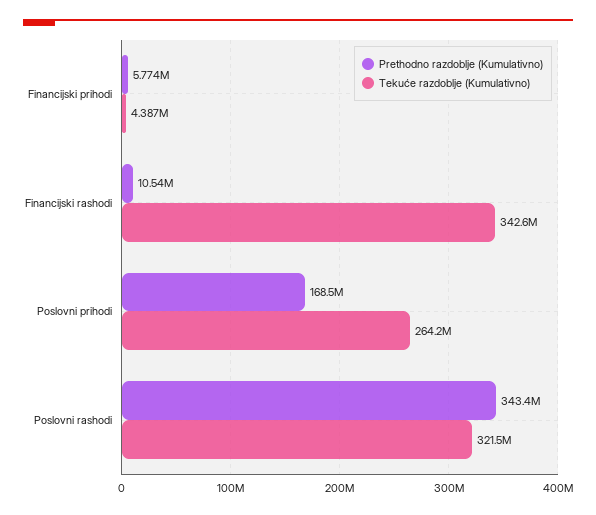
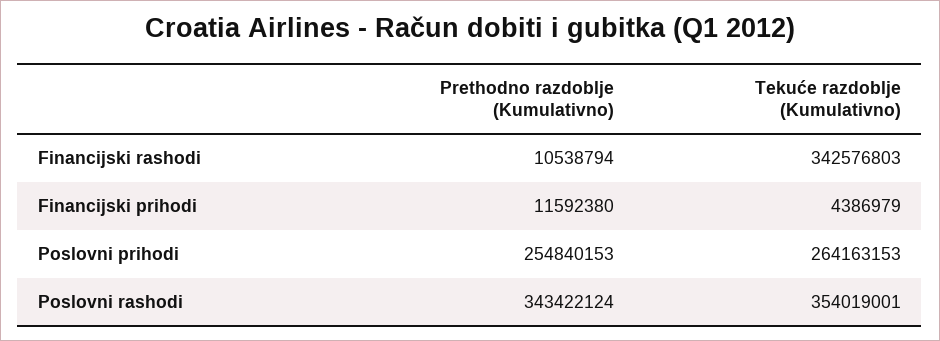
  {
    "Prethodno razdoblje (Kumulativno)": {
-     "Financijski prihodi": 5774000,
+     "Financijski prihodi": 11592380,
      "Financijski rashodi": 10538794,
-     "Poslovni prihodi": 168500000,
+     "Poslovni prihodi": 254840153,
      "Poslovni rashodi": 343422124
    },
    "Tekuće razdoblje (Kumulativno)": {
      "Financijski prihodi": 4386979,
      "Financijski rashodi": 342576803,
      "Poslovni prihodi": 264163153,
-     "Poslovni rashodi": 321500000
+     "Poslovni rashodi": 354019001
    }
  }

